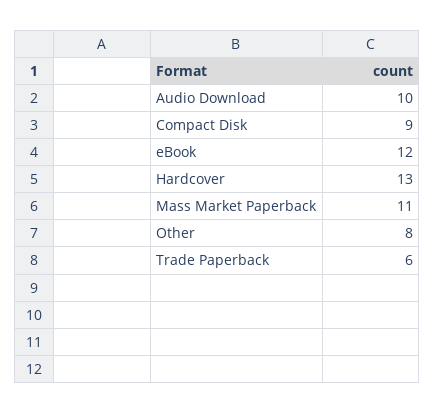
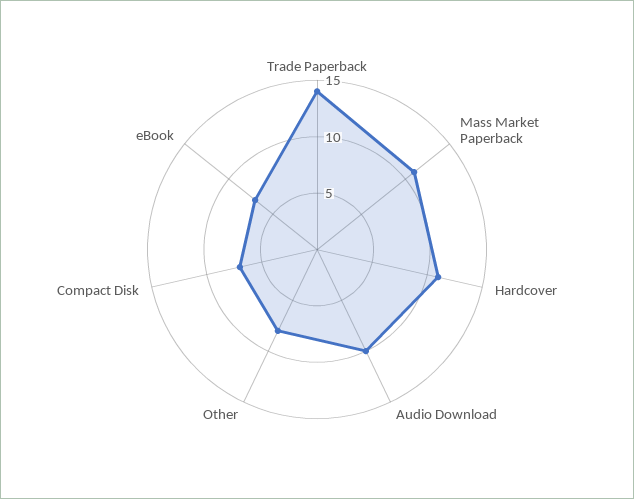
  {
    "Audio Download": 10,
-   "Compact Disk": 9,
+   "Compact Disk": 7,
-   "eBook": 12,
+   "eBook": 7,
-   "Hardcover": 13,
+   "Hardcover": 11,
    "Mass Market Paperback": 11,
    "Other": 8,
-   "Trade Paperback": 6
+   "Trade Paperback": 14
  }

